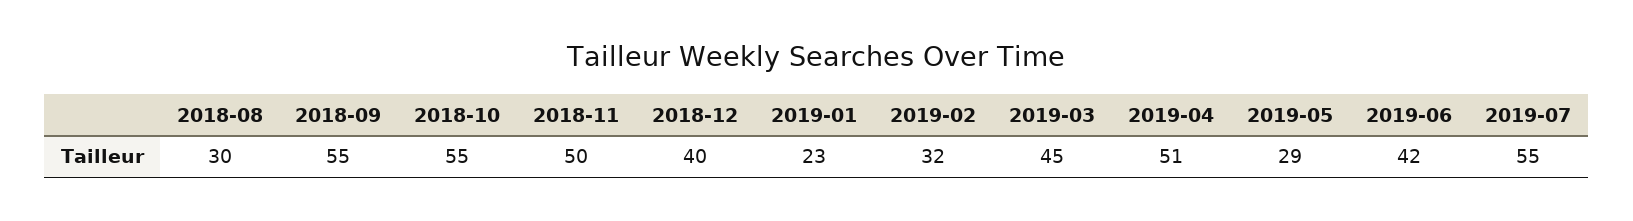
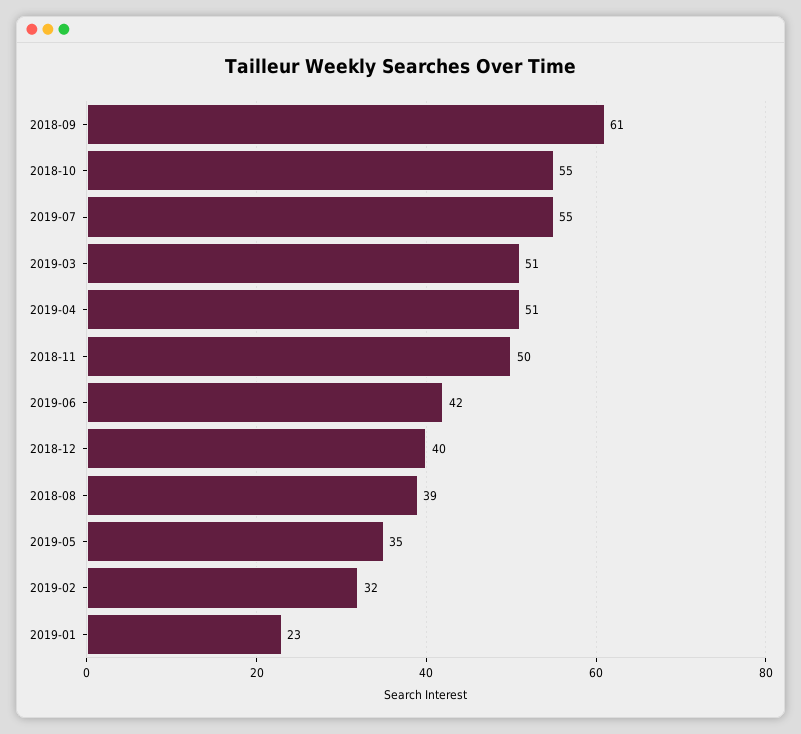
  {
-   "2018-08": 30,
+   "2018-08": 39,
-   "2018-09": 55,
+   "2018-09": 61,
    "2018-10": 55,
    "2018-11": 50,
    "2018-12": 40,
    "2019-01": 23,
    "2019-02": 32,
-   "2019-03": 45,
+   "2019-03": 51,
    "2019-04": 51,
-   "2019-05": 29,
+   "2019-05": 35,
    "2019-06": 42,
    "2019-07": 55
  }

